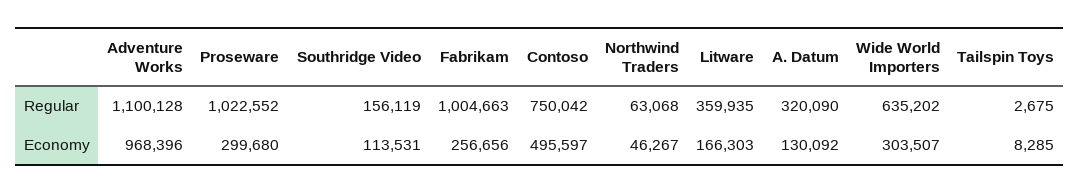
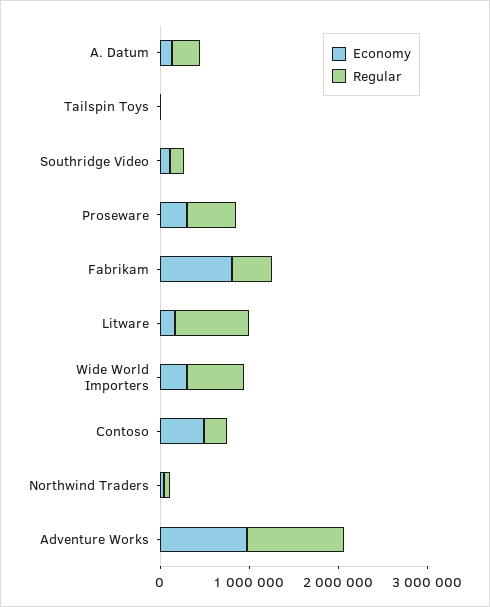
  {
    "Regular": {
      "Adventure Works": 1100128,
-     "Proseware": 1022552,
+     "Proseware": 600000,
      "Southridge Video": 156119,
-     "Fabrikam": 1004663,
+     "Fabrikam": 400000,
-     "Contoso": 750042,
+     "Contoso": 200000,
      "Northwind Traders": 63068,
-     "Litware": 359935,
+     "Litware": 800000,
      "A. Datum": 320090,
      "Wide World Importers": 635202,
      "Tailspin Toys": 2675
    },
    "Economy": {
      "Adventure Works": 968396,
      "Proseware": 299680,
      "Southridge Video": 113531,
-     "Fabrikam": 256656,
+     "Fabrikam": 800000,
      "Contoso": 495597,
      "Northwind Traders": 46267,
      "Litware": 166303,
      "A. Datum": 130092,
      "Wide World Importers": 303507,
      "Tailspin Toys": 8285
    }
  }

